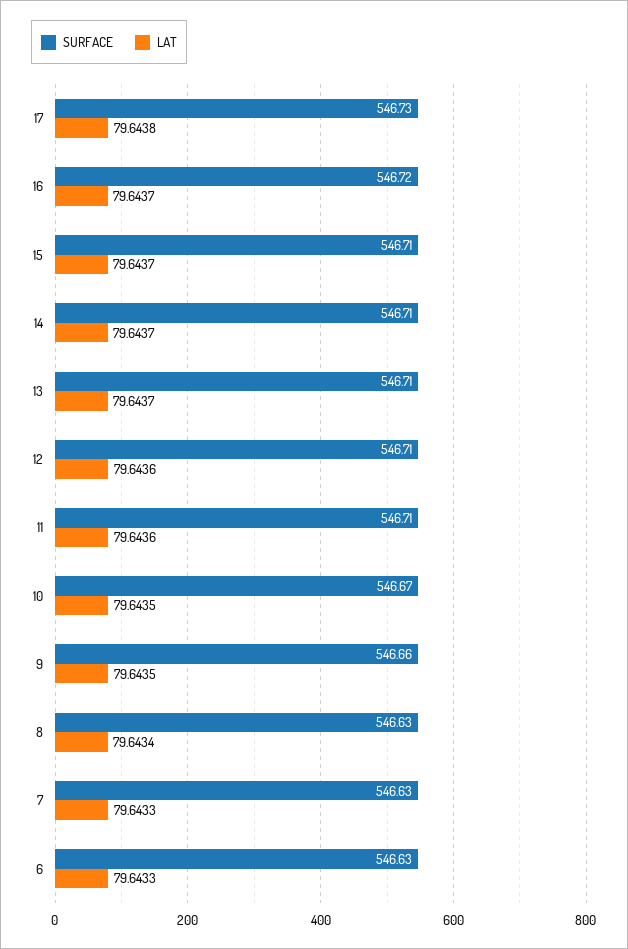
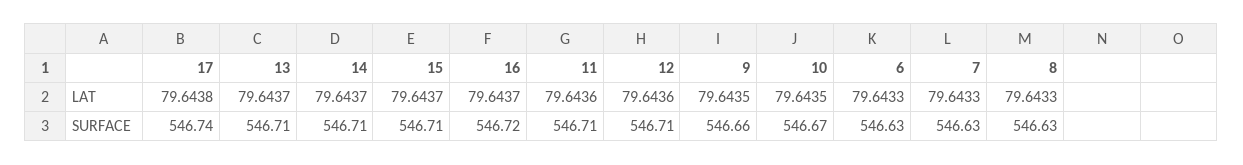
  {
    "SURFACE": {
-     "17": 546.73,
+     "17": 546.74,
      "16": 546.72,
      "15": 546.71,
      "14": 546.71,
      "13": 546.71,
      "12": 546.71,
      "11": 546.71,
      "10": 546.67,
      "9": 546.66,
      "8": 546.63,
      "7": 546.63,
      "6": 546.63
    },
    "LAT": {
      "17": 79.6438,
      "16": 79.6437,
      "15": 79.6437,
      "14": 79.6437,
      "13": 79.6437,
      "12": 79.6436,
      "11": 79.6436,
      "10": 79.6435,
      "9": 79.6435,
-     "8": 79.6434,
+     "8": 79.6433,
      "7": 79.6433,
      "6": 79.6433
    }
  }

